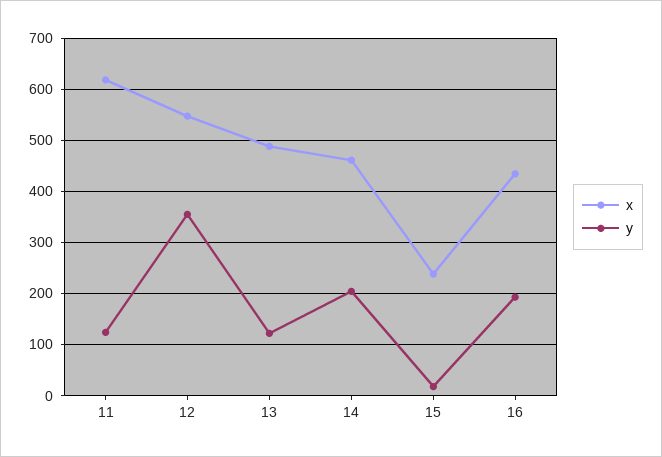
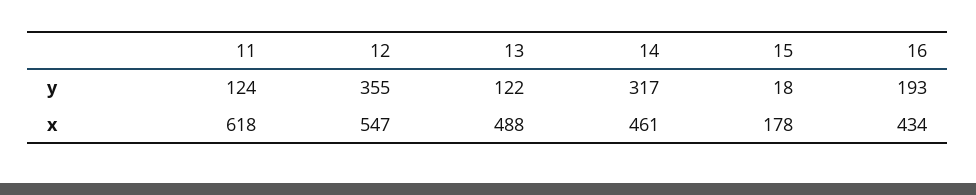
  {
    "x": {
      "11": 618,
      "12": 547,
      "13": 488,
      "14": 461,
-     "15": 240,
+     "15": 178,
      "16": 434
    },
    "y": {
      "11": 124,
      "12": 355,
      "13": 122,
-     "14": 200,
+     "14": 317,
      "15": 18,
      "16": 193
    }
  }

